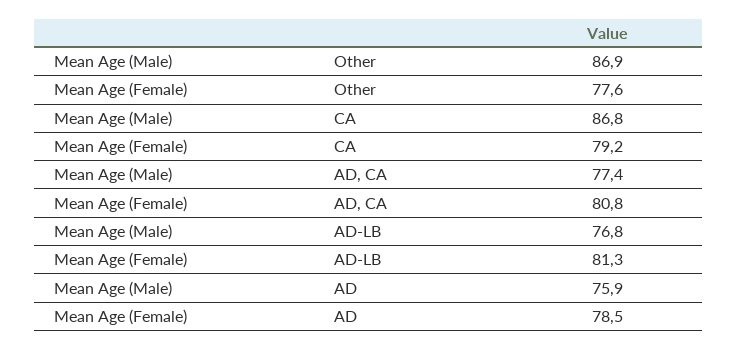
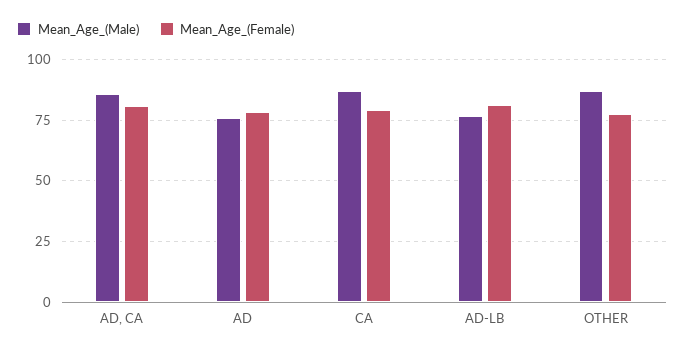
  {
    "Mean Age (Male)": {
      "Other": 86.9,
      "CA": 86.8,
-     "AD, CA": 77.4,
+     "AD, CA": 85,
      "AD-LB": 76.8,
      "AD": 75.9
    },
    "Mean Age (Female)": {
      "Other": 77.6,
      "CA": 79.2,
      "AD, CA": 80.8,
      "AD-LB": 81.3,
      "AD": 78.5
    }
  }

